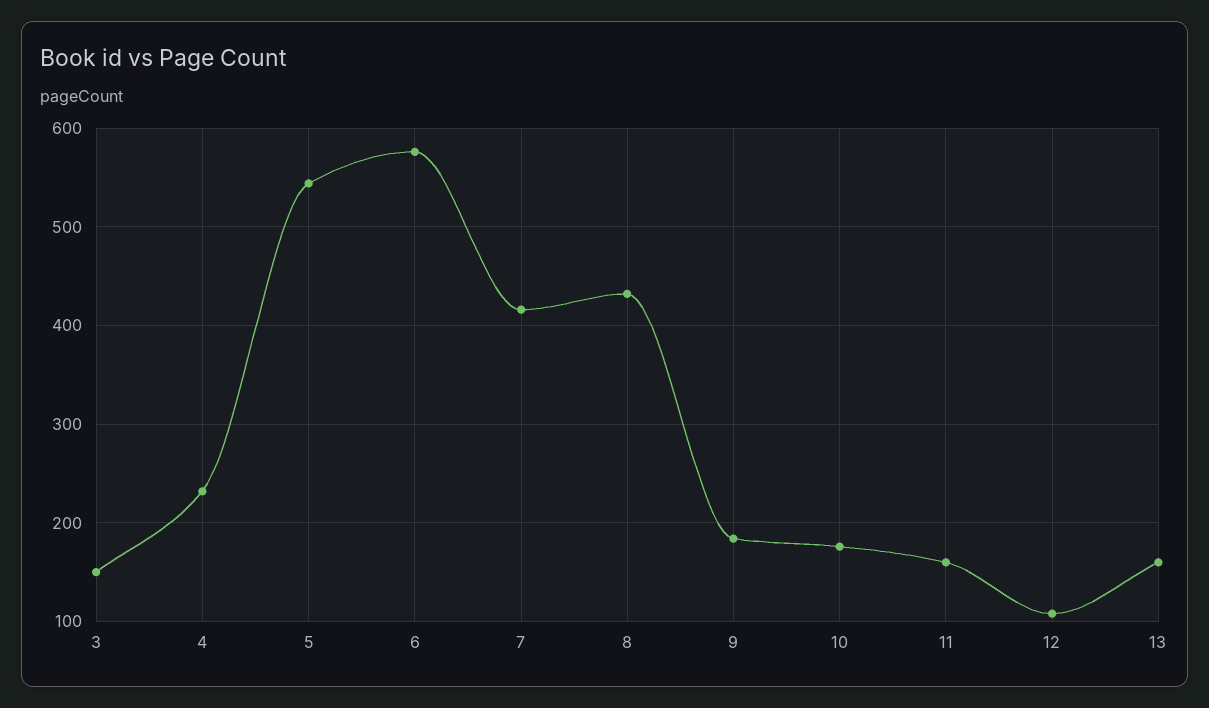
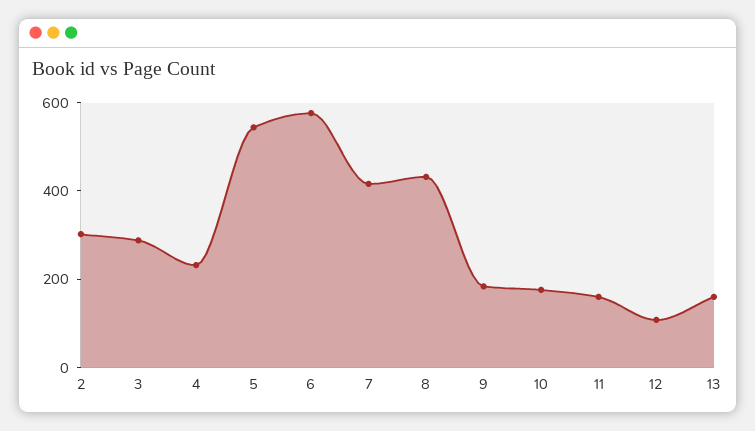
  {
-   "3": 150,
+   "3": 300,
    "4": 230,
    "5": 540,
    "6": 580,
    "7": 420,
    "8": 430,
    "9": 180,
    "10": 180,
    "11": 160,
    "12": 110,
-   "13": 160
+   "13": 160,
+   "2": 300
  }

